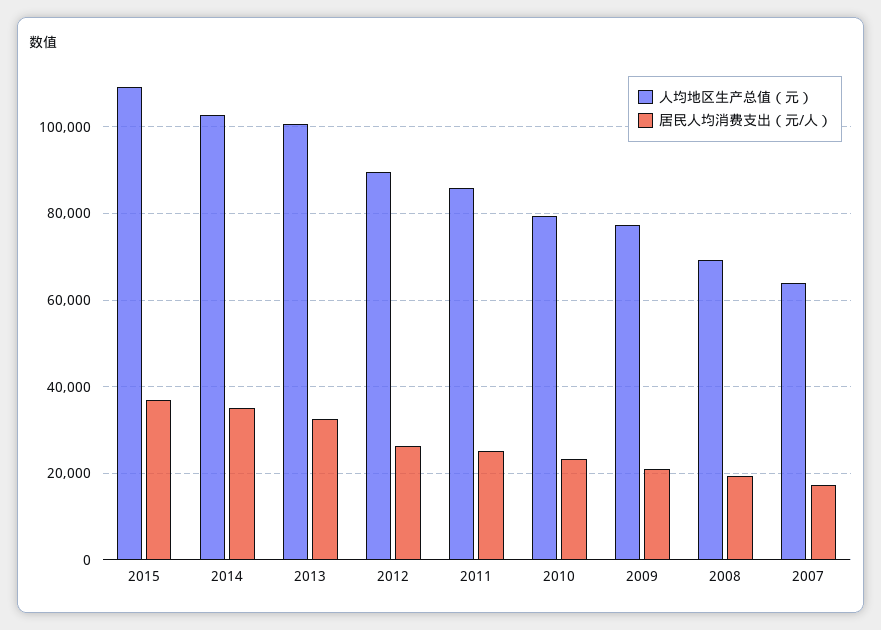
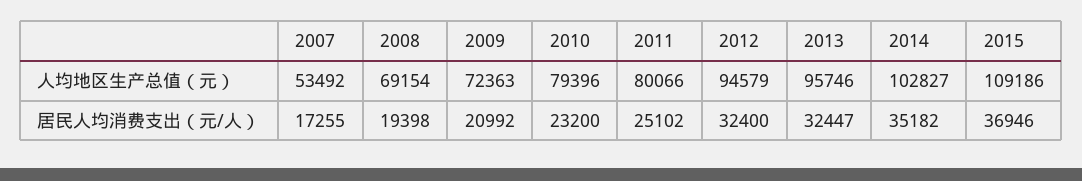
  {
    "人均地区生产总值（元）": {
      "2015": 109186,
      "2014": 102827,
-     "2013": 100000,
+     "2013": 95746,
-     "2012": 90000,
+     "2012": 94579,
-     "2011": 86000,
+     "2011": 80066,
      "2010": 79396,
-     "2009": 78000,
+     "2009": 72363,
      "2008": 69154,
-     "2007": 64000
+     "2007": 53492
    },
    "居民人均消费支出（元/人）": {
      "2015": 36946,
      "2014": 35182,
      "2013": 32447,
-     "2012": 26000,
+     "2012": 32400,
      "2011": 25102,
      "2010": 23200,
      "2009": 20992,
      "2008": 19398,
      "2007": 17255
    }
  }

